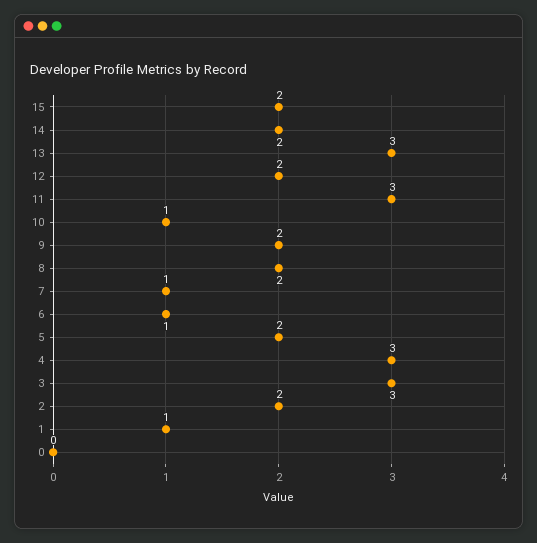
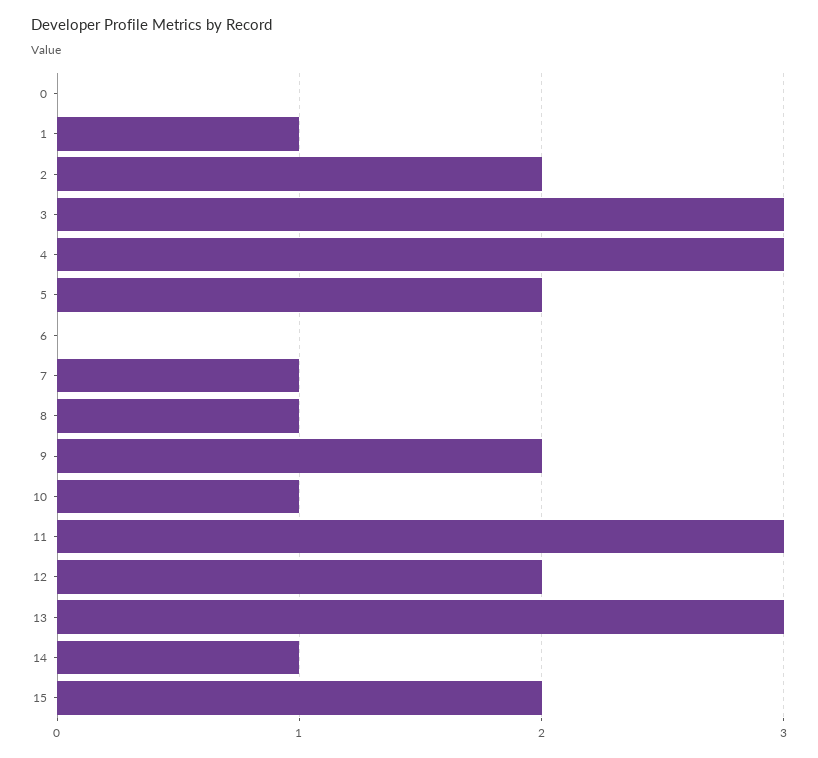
  {
    "15": 2,
-   "14": 2,
+   "14": 1,
    "13": 3,
    "12": 2,
    "11": 3,
    "10": 1,
    "9": 2,
-   "8": 2,
+   "8": 1,
    "7": 1,
-   "6": 1,
+   "6": 0,
    "5": 2,
    "4": 3,
    "3": 3,
    "2": 2,
    "1": 1,
    "0": 0
  }

